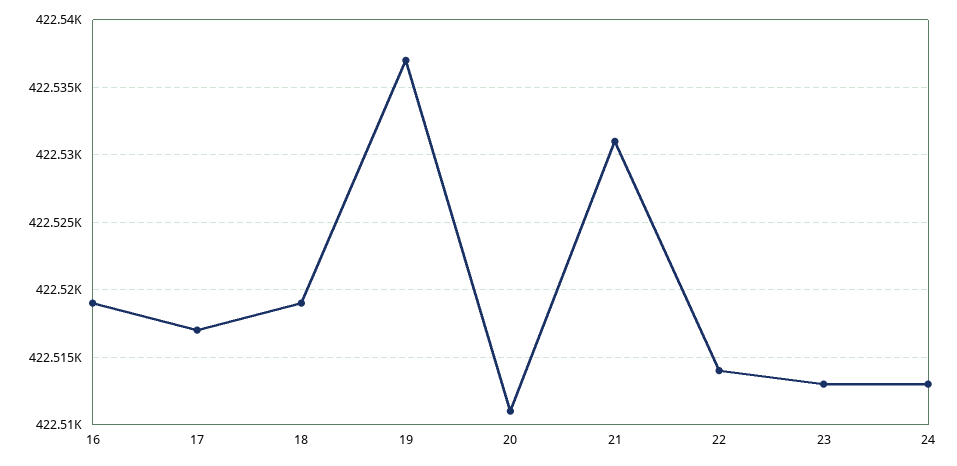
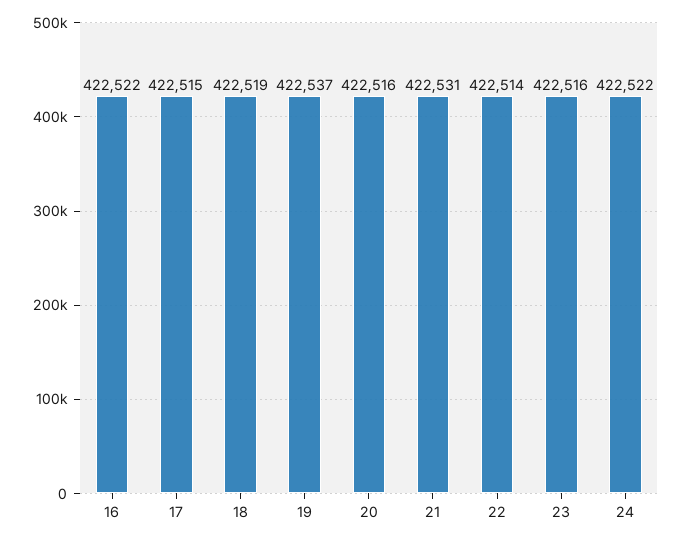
  {
-   "16": 422519,
+   "16": 422522,
-   "17": 422517,
+   "17": 422515,
    "18": 422519,
    "19": 422537,
-   "20": 422511,
+   "20": 422516,
    "21": 422531,
    "22": 422514,
-   "23": 422513,
+   "23": 422516,
-   "24": 422513
+   "24": 422522
  }

